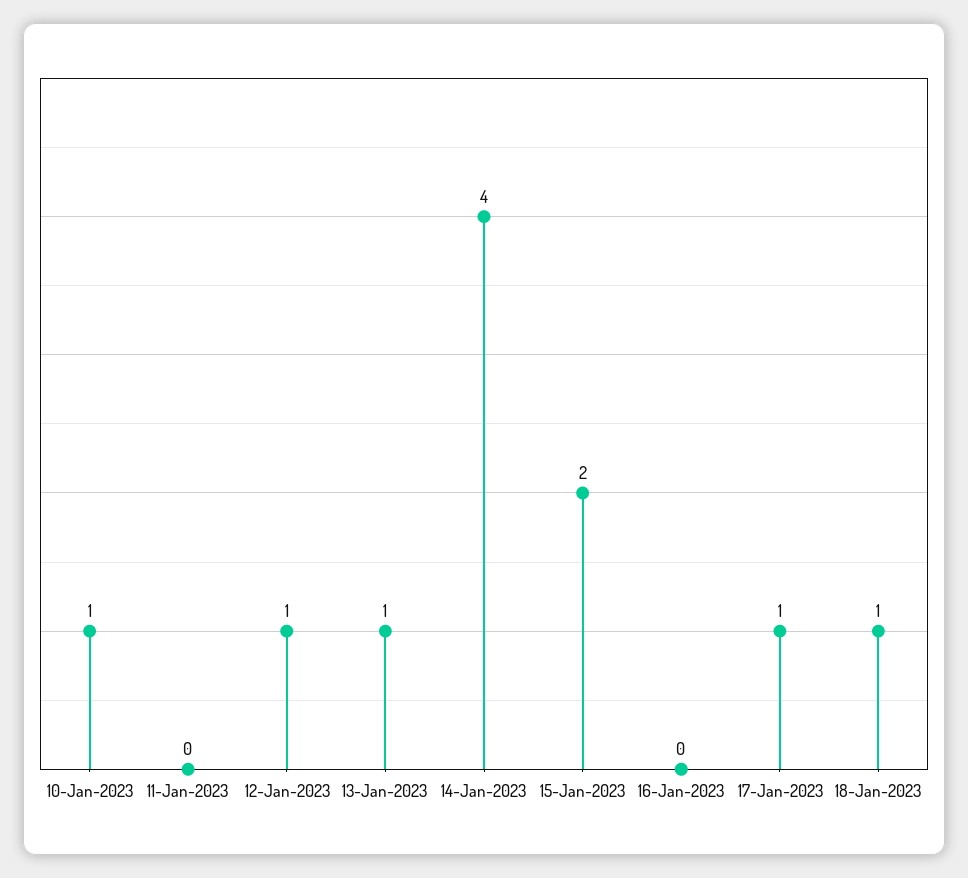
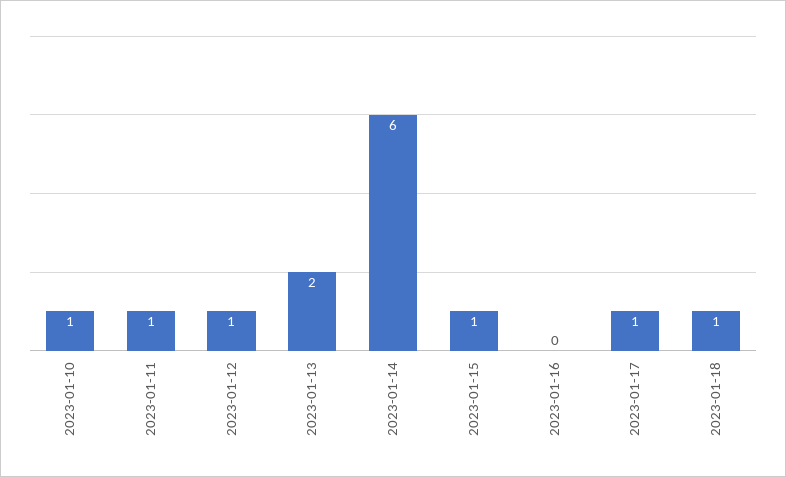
  {
    "10-Jan-2023": 1,
-   "11-Jan-2023": 0,
+   "11-Jan-2023": 1,
    "12-Jan-2023": 1,
-   "13-Jan-2023": 1,
+   "13-Jan-2023": 2,
-   "14-Jan-2023": 4,
+   "14-Jan-2023": 6,
-   "15-Jan-2023": 2,
+   "15-Jan-2023": 1,
    "16-Jan-2023": 0,
    "17-Jan-2023": 1,
    "18-Jan-2023": 1
  }

